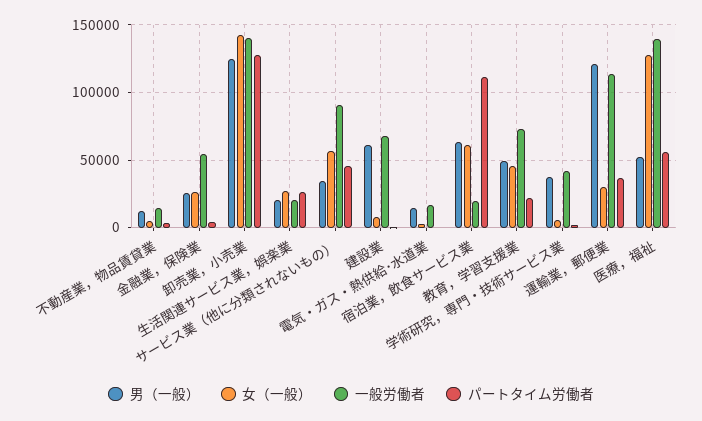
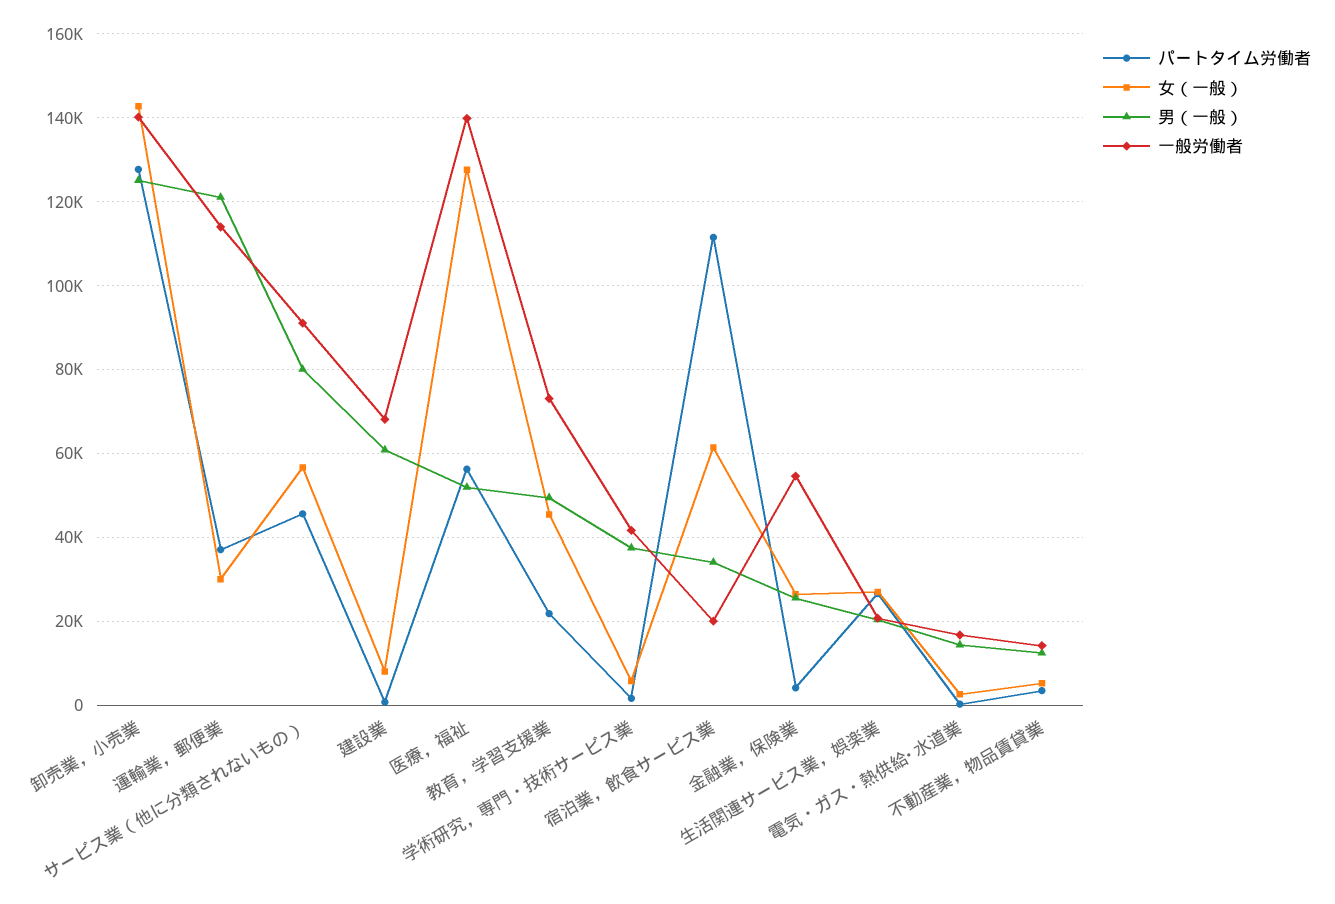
  {
    "男（一般）": {
      "不動産業，物品賃貸業": 12000,
      "金融業，保険業": 26000,
      "卸売業，小売業": 126000,
      "生活関連サービス業，娯楽業": 20000,
-     "サービス業（他に分類されないもの）": 35000,
+     "サービス業（他に分類されないもの）": 80000,
      "建設業": 60000,
      "電気・ガス・熱供給･水道業": 14000,
-     "宿泊業，飲食サービス業": 65000,
+     "宿泊業，飲食サービス業": 34000,
      "教育，学習支援業": 50000,
      "学術研究，専門・技術サービス業": 38000,
      "運輸業，郵便業": 120000,
      "医療，福祉": 52000
    },
    "女（一般）": {
      "不動産業，物品賃貸業": 6000,
      "金融業，保険業": 26000,
      "卸売業，小売業": 142000,
      "生活関連サービス業，娯楽業": 26000,
      "サービス業（他に分類されないもの）": 56000,
      "建設業": 8000,
      "電気・ガス・熱供給･水道業": 2000,
      "宿泊業，飲食サービス業": 62000,
      "教育，学習支援業": 46000,
      "学術研究，専門・技術サービス業": 6000,
      "運輸業，郵便業": 30000,
      "医療，福祉": 128000
    },
    "一般労働者": {
      "不動産業，物品賃貸業": 14000,
      "金融業，保険業": 54000,
      "卸売業，小売業": 140000,
      "生活関連サービス業，娯楽業": 20000,
      "サービス業（他に分類されないもの）": 92000,
      "建設業": 68000,
      "電気・ガス・熱供給･水道業": 16000,
      "宿泊業，飲食サービス業": 20000,
      "教育，学習支援業": 74000,
      "学術研究，専門・技術サービス業": 42000,
      "運輸業，郵便業": 114000,
      "医療，福祉": 140000
    },
    "パートタイム労働者": {
      "不動産業，物品賃貸業": 4000,
      "金融業，保険業": 4000,
      "卸売業，小売業": 128000,
      "生活関連サービス業，娯楽業": 26000,
      "サービス業（他に分類されないもの）": 46000,
      "建設業": 0,
      "電気・ガス・熱供給･水道業": 0,
      "宿泊業，飲食サービス業": 112000,
      "教育，学習支援業": 22000,
      "学術研究，専門・技術サービス業": 2000,
      "運輸業，郵便業": 38000,
      "医療，福祉": 56000
    }
  }

